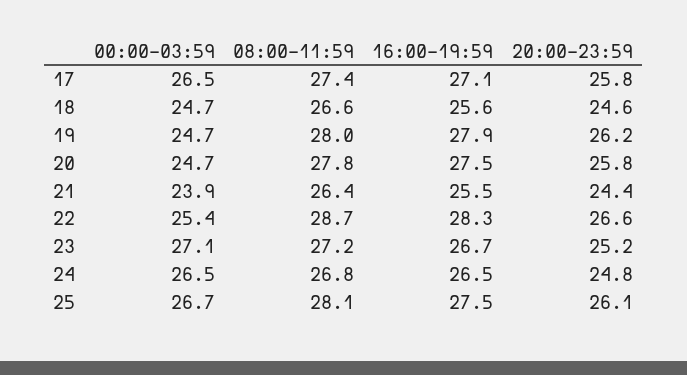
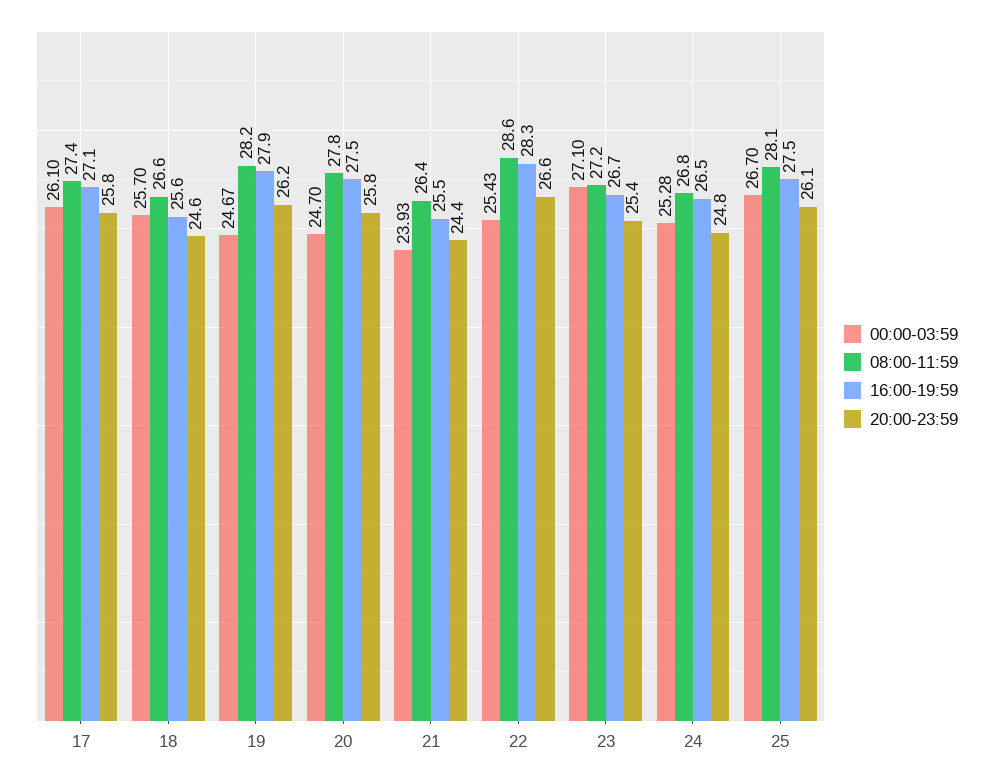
  {
    "00:00-03:59": {
-     "17": 26.5,
+     "17": 26.1,
-     "18": 24.7,
+     "18": 25.7,
      "19": 24.67,
      "20": 24.7,
      "21": 23.93,
      "22": 25.43,
      "23": 27.1,
-     "24": 26.5,
+     "24": 25.28,
      "25": 26.7
    },
    "08:00-11:59": {
      "17": 27.4,
      "18": 26.6,
-     "19": 28,
+     "19": 28.2,
      "20": 27.8,
      "21": 26.4,
-     "22": 28.7,
+     "22": 28.6,
      "23": 27.2,
      "24": 26.8,
      "25": 28.1
    },
    "16:00-19:59": {
      "17": 27.1,
      "18": 25.6,
      "19": 27.9,
      "20": 27.5,
      "21": 25.5,
      "22": 28.3,
      "23": 26.7,
      "24": 26.5,
      "25": 27.5
    },
    "20:00-23:59": {
      "17": 25.8,
      "18": 24.6,
      "19": 26.2,
      "20": 25.8,
      "21": 24.4,
      "22": 26.6,
-     "23": 25.2,
+     "23": 25.4,
      "24": 24.8,
      "25": 26.1
    }
  }

